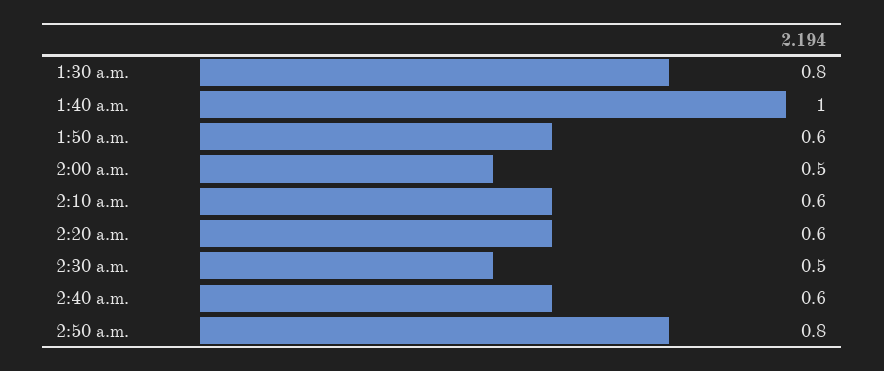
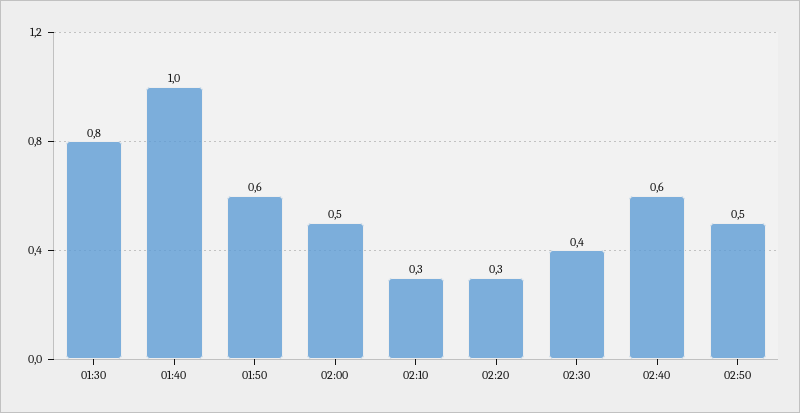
  {
    "1:30 a.m.": 0.8,
    "1:40 a.m.": 1,
    "1:50 a.m.": 0.6,
    "2:00 a.m.": 0.5,
-   "2:10 a.m.": 0.6,
+   "2:10 a.m.": 0.3,
-   "2:20 a.m.": 0.6,
+   "2:20 a.m.": 0.3,
-   "2:30 a.m.": 0.5,
+   "2:30 a.m.": 0.4,
    "2:40 a.m.": 0.6,
-   "2:50 a.m.": 0.8
+   "2:50 a.m.": 0.5
  }

